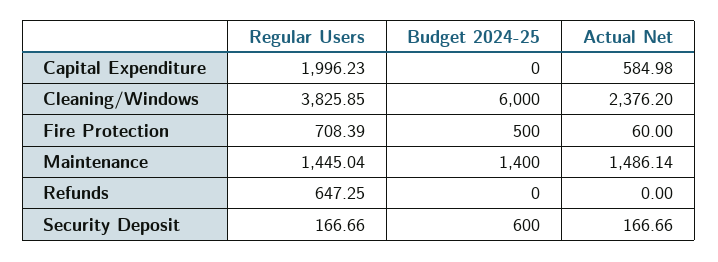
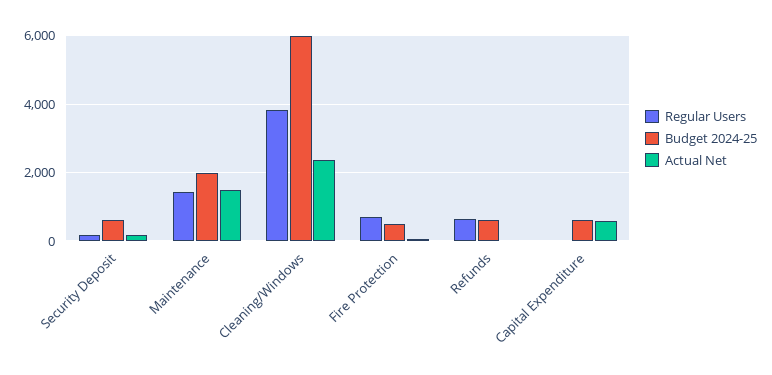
  {
    "Regular Users": {
-     "Capital Expenditure": 1996.23,
+     "Capital Expenditure": 0,
      "Cleaning/Windows": 3825.85,
      "Fire Protection": 708.39,
      "Maintenance": 1445.04,
      "Refunds": 647.25,
      "Security Deposit": 166.66
    },
    "Budget 2024-25": {
-     "Capital Expenditure": 0,
+     "Capital Expenditure": 600,
      "Cleaning/Windows": 6000,
      "Fire Protection": 500,
-     "Maintenance": 1400,
+     "Maintenance": 2000,
-     "Refunds": 0,
+     "Refunds": 600,
      "Security Deposit": 600
    },
    "Actual Net": {
      "Capital Expenditure": 584.98,
      "Cleaning/Windows": 2376.2,
      "Fire Protection": 60,
      "Maintenance": 1486.14,
      "Refunds": 0,
      "Security Deposit": 166.66
    }
  }

